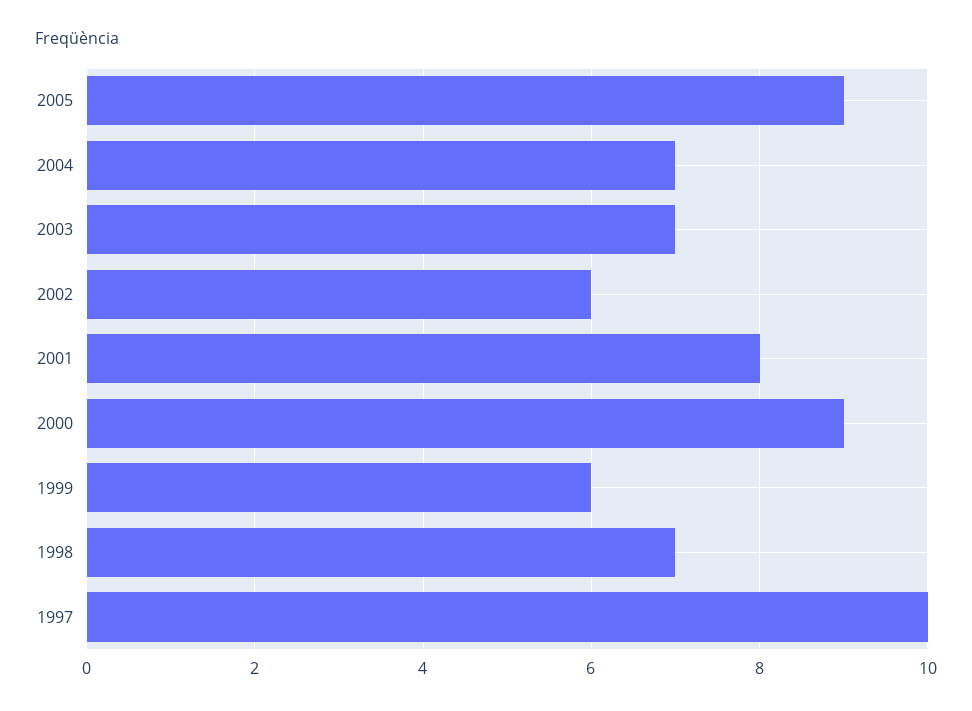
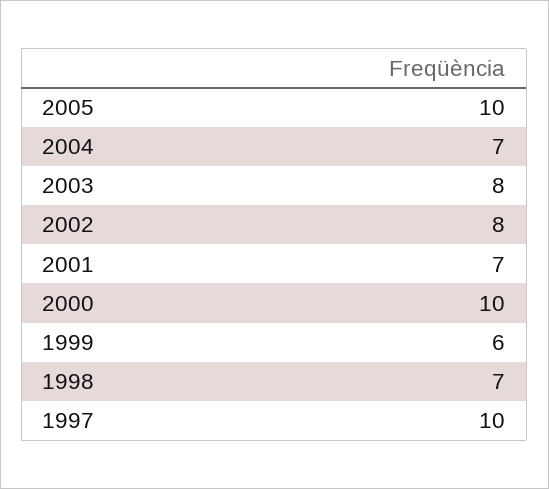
  {
-   "2005": 9,
+   "2005": 10,
    "2004": 7,
-   "2003": 7,
+   "2003": 8,
-   "2002": 6,
+   "2002": 8,
-   "2001": 8,
+   "2001": 7,
-   "2000": 9,
+   "2000": 10,
    "1999": 6,
    "1998": 7,
    "1997": 10
  }

